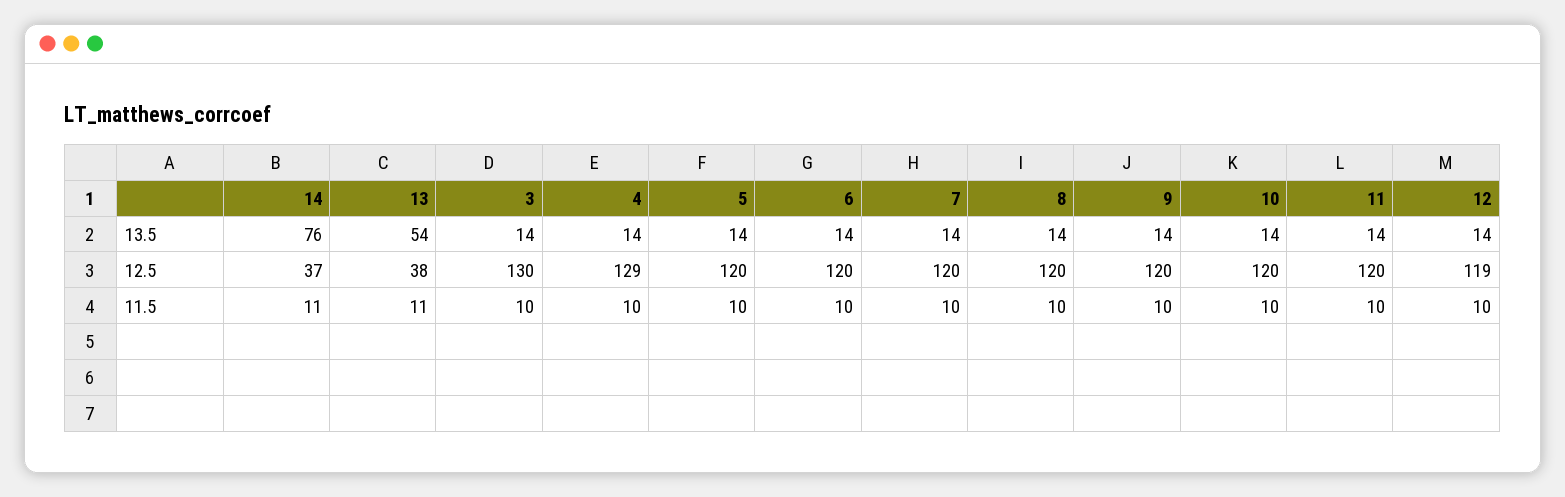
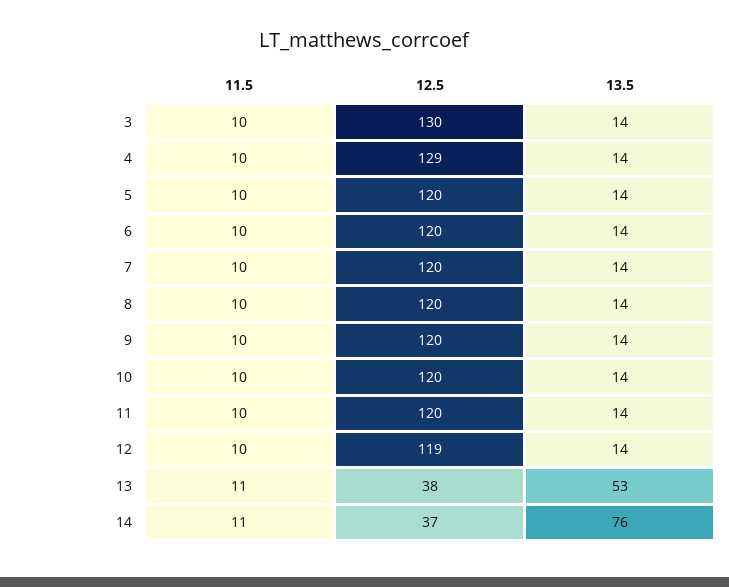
  {
    "14": {
      "13.5": 76,
      "12.5": 37,
      "11.5": 11
    },
    "13": {
-     "13.5": 54,
+     "13.5": 53,
      "12.5": 38,
      "11.5": 11
    },
    "3": {
      "13.5": 14,
      "12.5": 130,
      "11.5": 10
    },
    "4": {
      "13.5": 14,
      "12.5": 129,
      "11.5": 10
    },
    "5": {
      "13.5": 14,
      "12.5": 120,
      "11.5": 10
    },
    "6": {
      "13.5": 14,
      "12.5": 120,
      "11.5": 10
    },
    "7": {
      "13.5": 14,
      "12.5": 120,
      "11.5": 10
    },
    "8": {
      "13.5": 14,
      "12.5": 120,
      "11.5": 10
    },
    "9": {
      "13.5": 14,
      "12.5": 120,
      "11.5": 10
    },
    "10": {
      "13.5": 14,
      "12.5": 120,
      "11.5": 10
    },
    "11": {
      "13.5": 14,
      "12.5": 120,
      "11.5": 10
    },
    "12": {
      "13.5": 14,
      "12.5": 119,
      "11.5": 10
    }
  }

